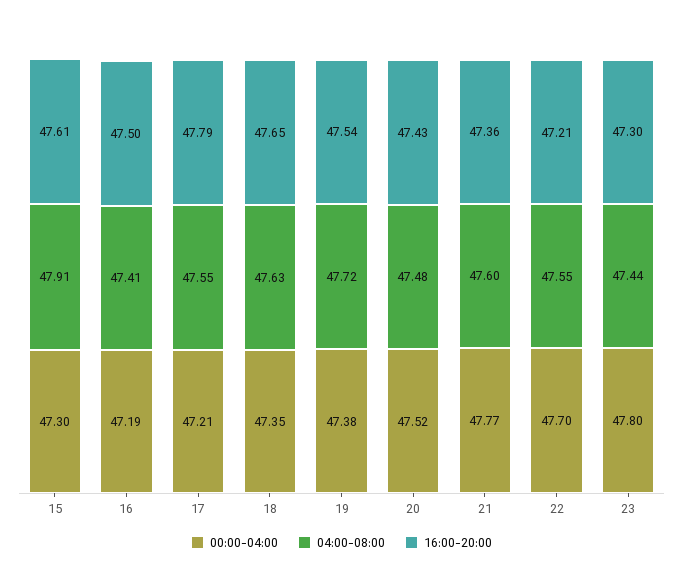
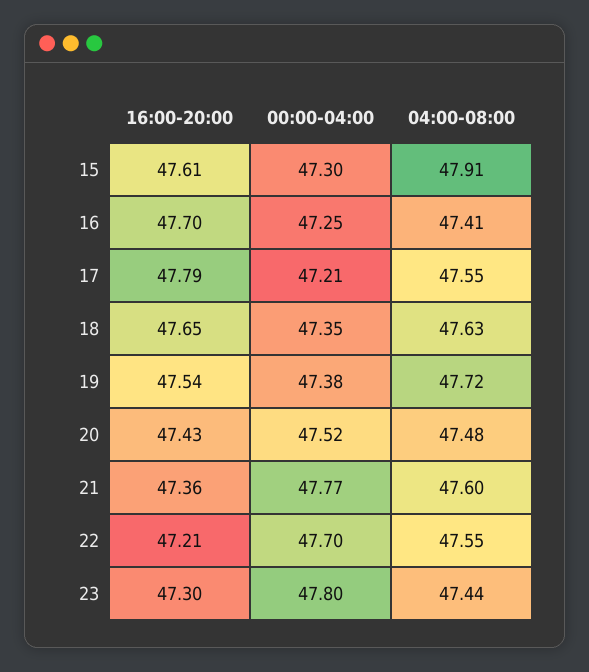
  {
    "00:00-04:00": {
      "15": 47.3,
-     "16": 47.19,
+     "16": 47.25,
      "17": 47.21,
      "18": 47.35,
      "19": 47.38,
      "20": 47.52,
      "21": 47.77,
      "22": 47.7,
      "23": 47.8
    },
    "04:00-08:00": {
      "15": 47.91,
      "16": 47.41,
      "17": 47.55,
      "18": 47.63,
      "19": 47.72,
      "20": 47.48,
      "21": 47.6,
      "22": 47.55,
      "23": 47.44
    },
    "16:00-20:00": {
      "15": 47.61,
-     "16": 47.5,
+     "16": 47.7,
      "17": 47.79,
      "18": 47.65,
      "19": 47.54,
      "20": 47.43,
      "21": 47.36,
      "22": 47.21,
      "23": 47.3
    }
  }

